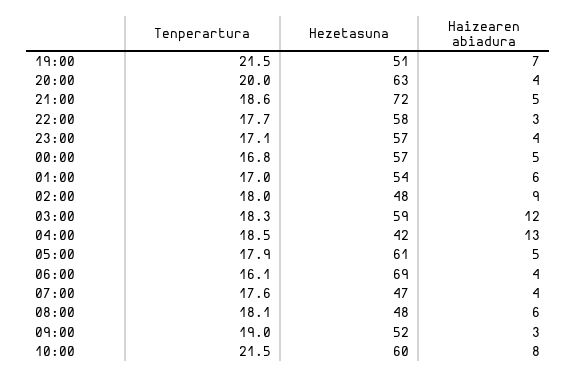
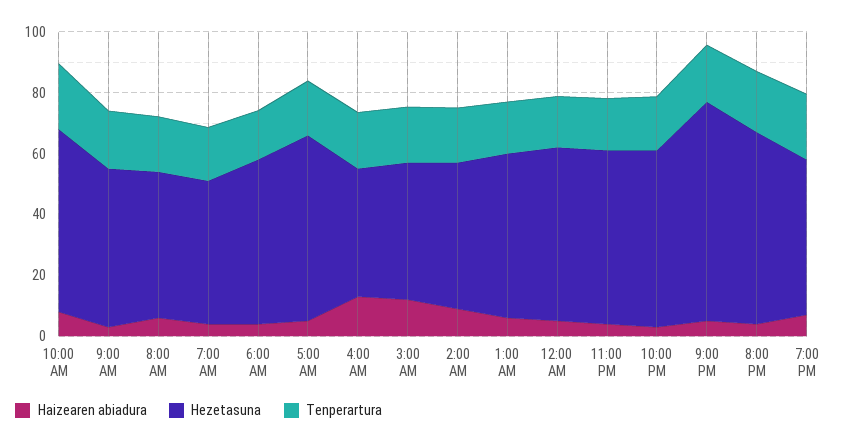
  {
    "Tenperartura": {
      "19:00": 21.5,
      "20:00": 20,
      "21:00": 18.6,
      "22:00": 17.7,
      "23:00": 17.1,
      "00:00": 16.8,
      "01:00": 17,
      "02:00": 18,
      "03:00": 18.3,
      "04:00": 18.5,
      "05:00": 17.9,
      "06:00": 16.1,
      "07:00": 17.6,
      "08:00": 18.1,
      "09:00": 19,
      "10:00": 21.5
    },
    "Hezetasuna": {
      "19:00": 51,
      "20:00": 63,
      "21:00": 72,
      "22:00": 58,
      "23:00": 57,
      "00:00": 57,
      "01:00": 54,
      "02:00": 48,
-     "03:00": 59,
+     "03:00": 45,
      "04:00": 42,
      "05:00": 61,
-     "06:00": 69,
+     "06:00": 55,
      "07:00": 47,
      "08:00": 48,
      "09:00": 52,
      "10:00": 60
    },
    "Haizearen abiadura": {
      "19:00": 7,
      "20:00": 4,
      "21:00": 5,
      "22:00": 3,
      "23:00": 4,
      "00:00": 5,
      "01:00": 6,
      "02:00": 9,
      "03:00": 12,
      "04:00": 13,
      "05:00": 5,
      "06:00": 4,
      "07:00": 4,
      "08:00": 6,
      "09:00": 3,
      "10:00": 8
    }
  }

